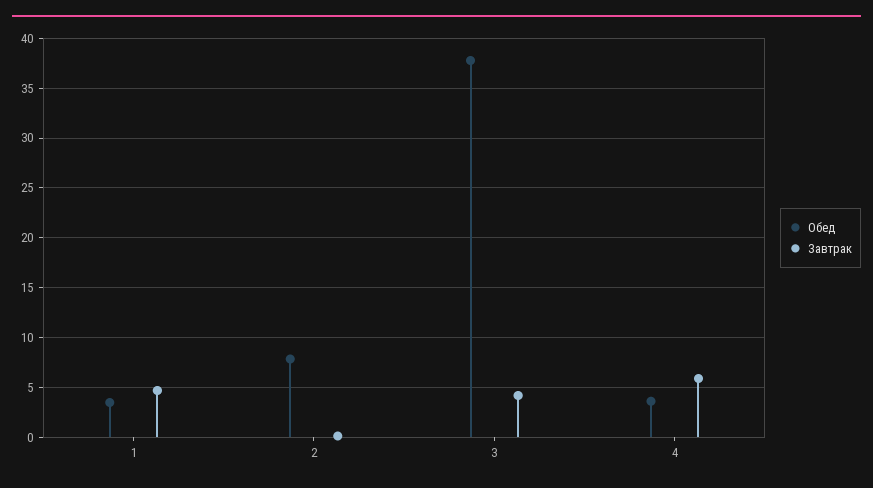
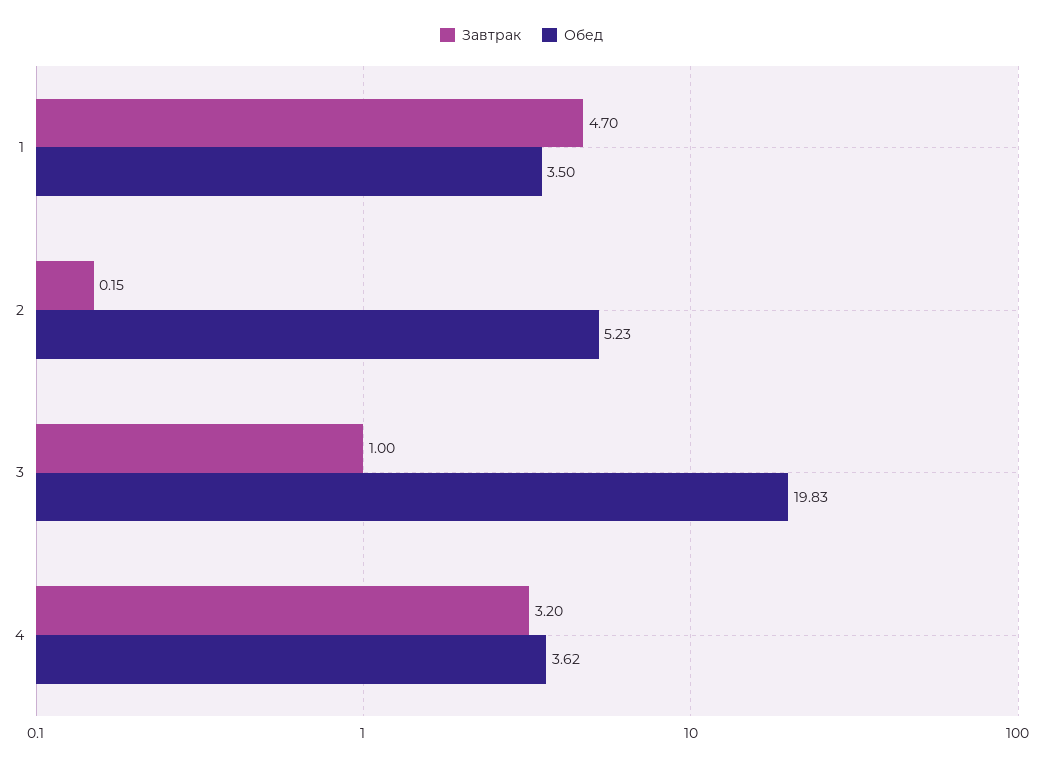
  {
    "Обед": {
      "1": 3.5,
-     "2": 8,
+     "2": 5.23,
-     "3": 38,
+     "3": 19.83,
      "4": 3.62
    },
    "Завтрак": {
      "1": 4.7,
      "2": 0.15,
-     "3": 4,
+     "3": 1,
-     "4": 6
+     "4": 3.2
    }
  }

